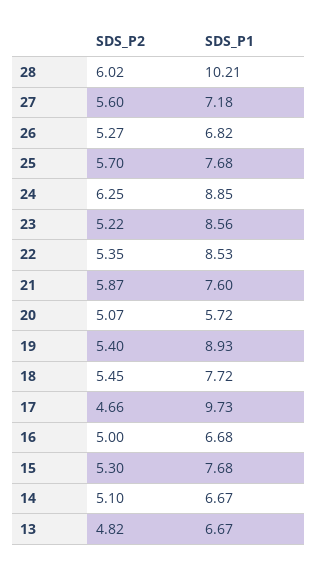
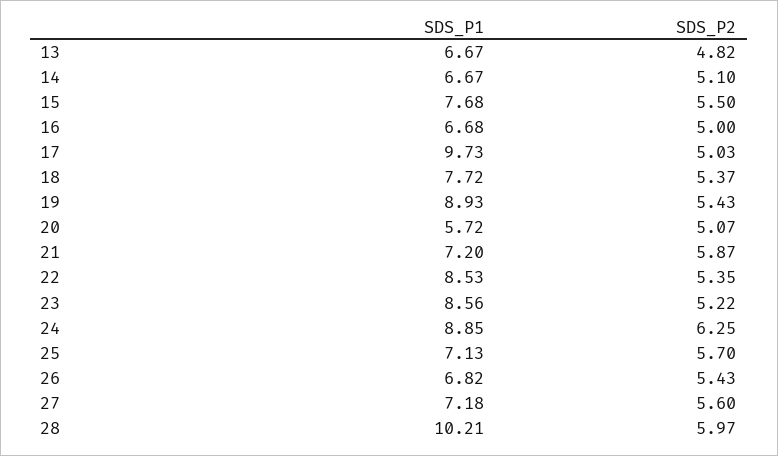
  {
    "SDS_P2": {
-     "28": 6.02,
+     "28": 5.97,
      "27": 5.6,
-     "26": 5.27,
+     "26": 5.43,
      "25": 5.7,
      "24": 6.25,
      "23": 5.22,
      "22": 5.35,
      "21": 5.87,
      "20": 5.07,
-     "19": 5.4,
+     "19": 5.43,
-     "18": 5.45,
+     "18": 5.37,
-     "17": 4.66,
+     "17": 5.03,
      "16": 5,
-     "15": 5.3,
+     "15": 5.5,
      "14": 5.1,
      "13": 4.82
    },
    "SDS_P1": {
      "28": 10.21,
      "27": 7.18,
      "26": 6.82,
-     "25": 7.68,
+     "25": 7.13,
      "24": 8.85,
      "23": 8.56,
      "22": 8.53,
-     "21": 7.6,
+     "21": 7.2,
      "20": 5.72,
      "19": 8.93,
      "18": 7.72,
      "17": 9.73,
      "16": 6.68,
      "15": 7.68,
      "14": 6.67,
      "13": 6.67
    }
  }

